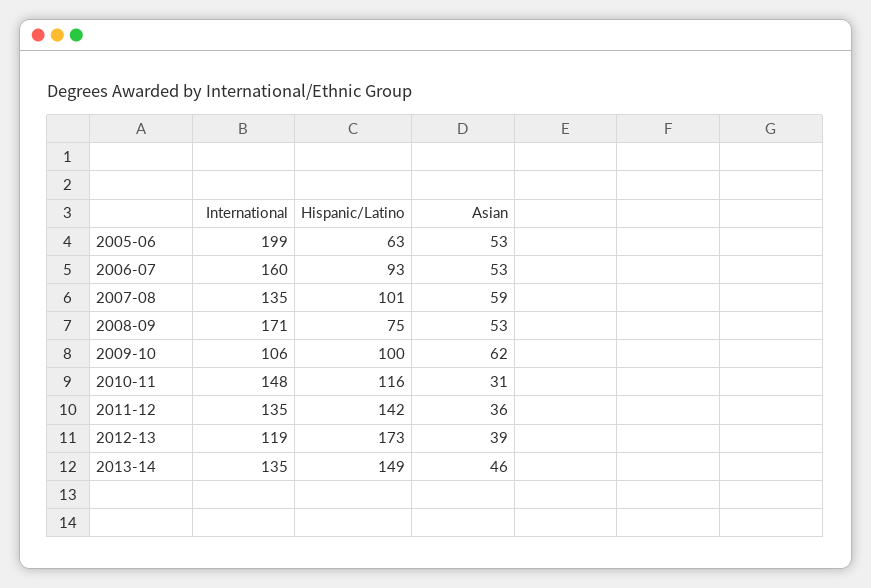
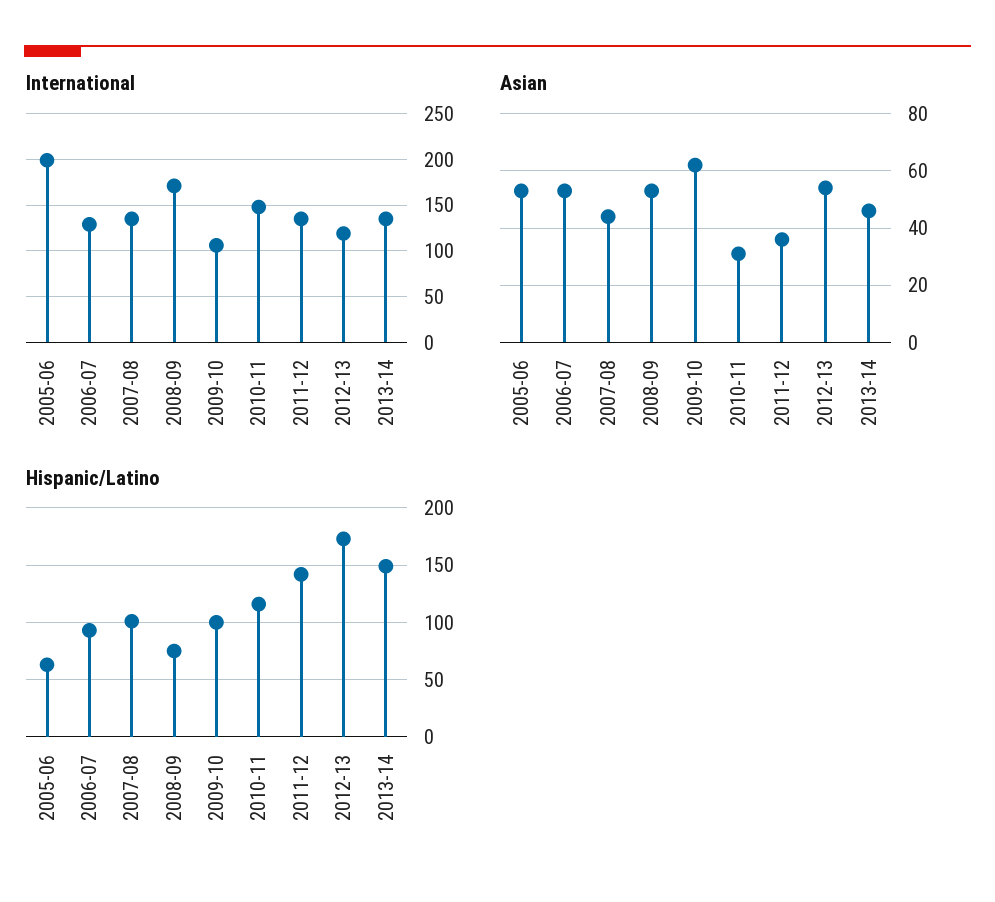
  {
    "International": {
      "2005-06": 199,
-     "2006-07": 160,
+     "2006-07": 130,
      "2007-08": 135,
      "2008-09": 171,
      "2009-10": 106,
      "2010-11": 148,
      "2011-12": 135,
      "2012-13": 119,
      "2013-14": 135
    },
    "Hispanic/Latino": {
      "2005-06": 63,
      "2006-07": 93,
      "2007-08": 101,
      "2008-09": 75,
      "2009-10": 100,
      "2010-11": 116,
      "2011-12": 142,
      "2012-13": 173,
      "2013-14": 149
    },
    "Asian": {
      "2005-06": 53,
      "2006-07": 53,
-     "2007-08": 59,
+     "2007-08": 45,
      "2008-09": 53,
      "2009-10": 62,
      "2010-11": 31,
      "2011-12": 36,
-     "2012-13": 39,
+     "2012-13": 55,
      "2013-14": 46
    }
  }

